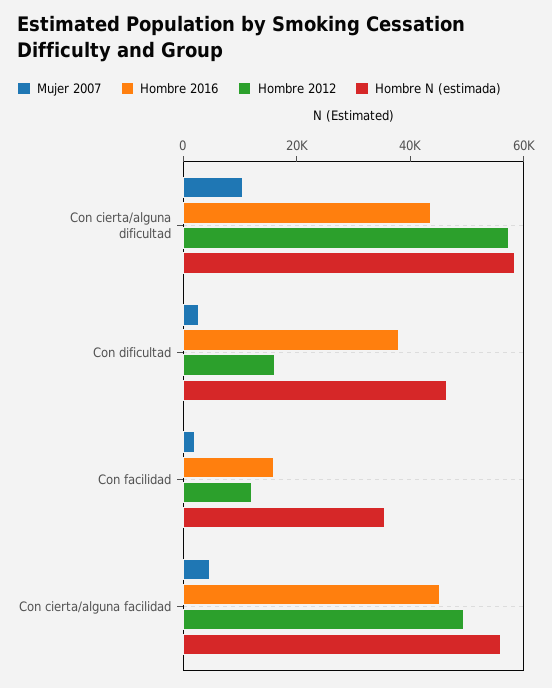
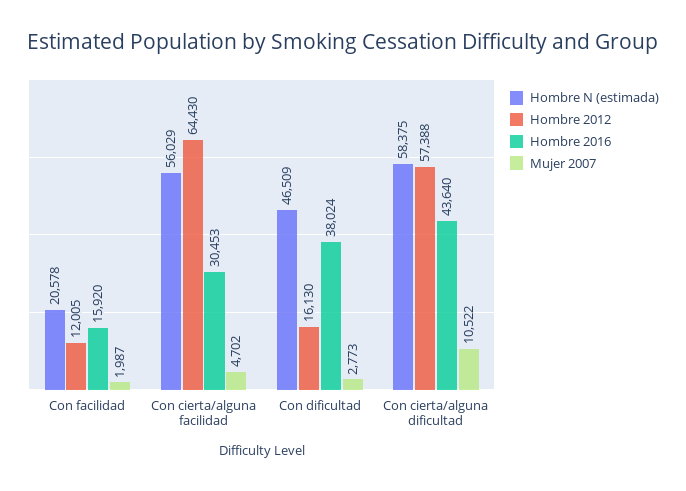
  {
    "Mujer 2007": {
      "Con cierta/alguna dificultad": 10522,
      "Con dificultad": 2773,
      "Con facilidad": 1987,
      "Con cierta/alguna facilidad": 4702
    },
    "Hombre 2016": {
      "Con cierta/alguna dificultad": 43640,
      "Con dificultad": 38024,
      "Con facilidad": 15920,
-     "Con cierta/alguna facilidad": 45000
+     "Con cierta/alguna facilidad": 30453
    },
    "Hombre 2012": {
      "Con cierta/alguna dificultad": 57388,
      "Con dificultad": 16130,
      "Con facilidad": 12005,
-     "Con cierta/alguna facilidad": 50000
+     "Con cierta/alguna facilidad": 64430
    },
    "Hombre N (estimada)": {
      "Con cierta/alguna dificultad": 58375,
      "Con dificultad": 46509,
-     "Con facilidad": 35000,
+     "Con facilidad": 20578,
      "Con cierta/alguna facilidad": 56029
    }
  }

